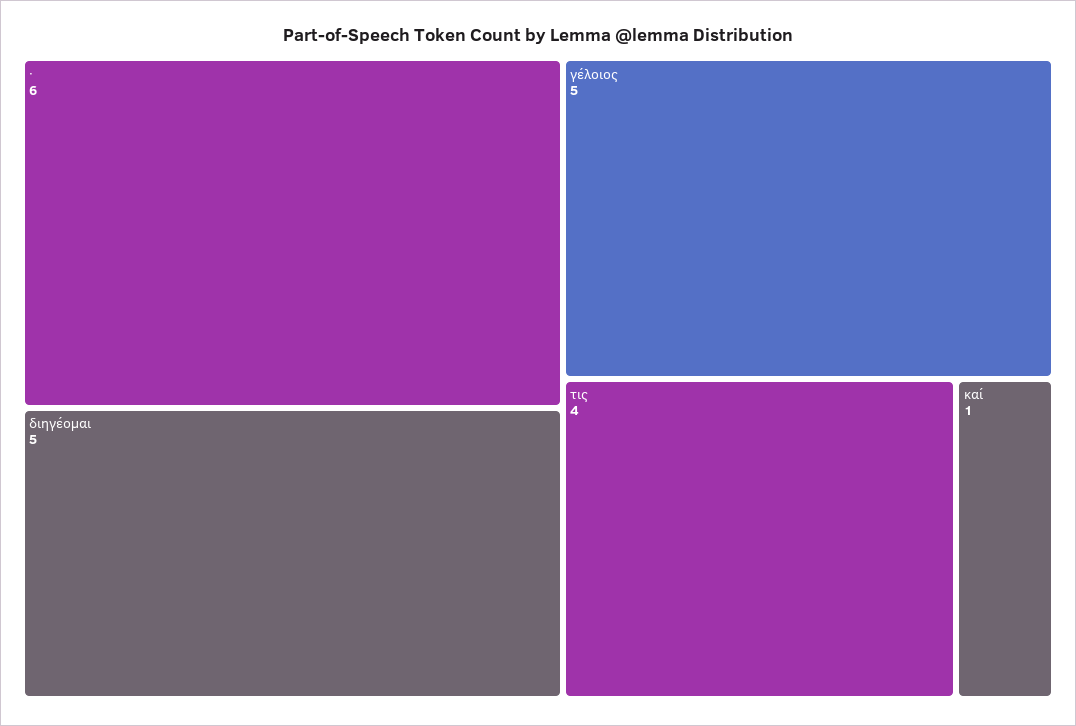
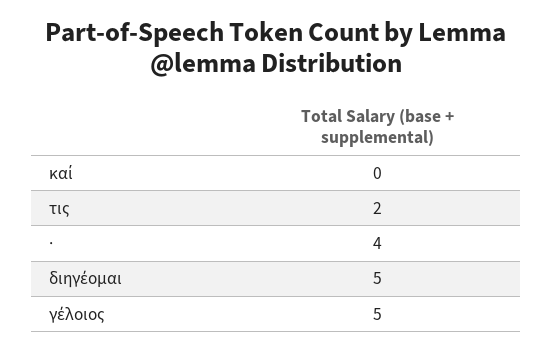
  {
-   "·": 6,
+   "·": 4,
    "διηγέομαι": 5,
    "γέλοιος": 5,
-   "τις": 4,
+   "τις": 2,
-   "καί": 1
+   "καί": 0
  }

